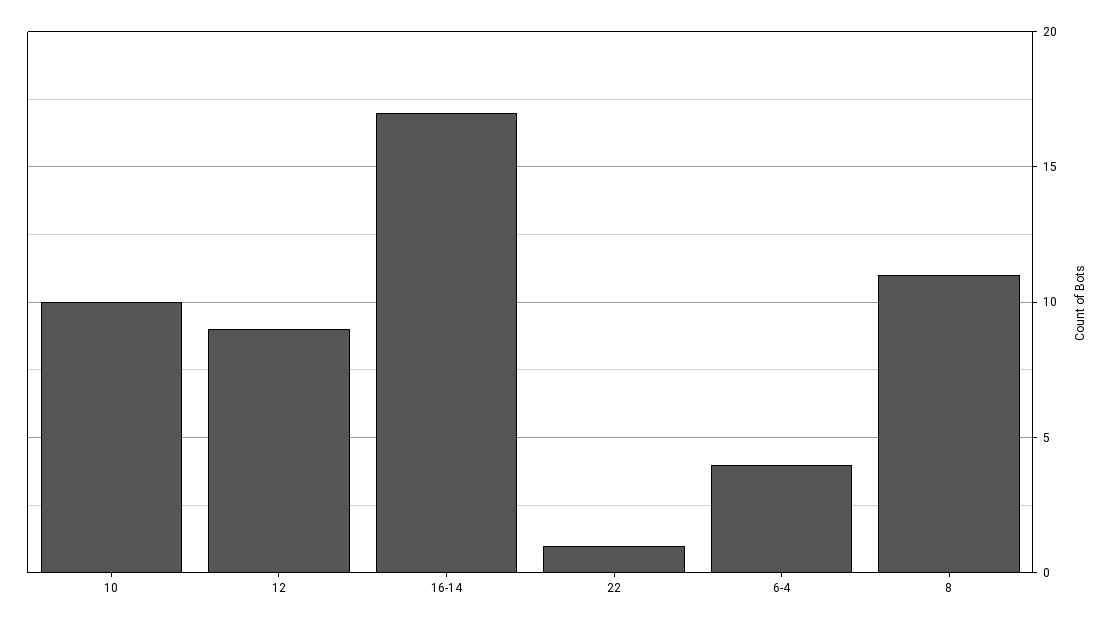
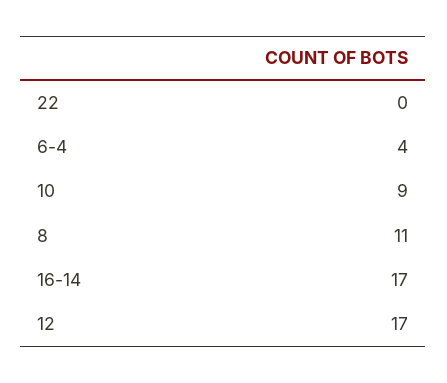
  {
-   "10": 10,
+   "10": 9,
-   "12": 9,
+   "12": 17,
    "16-14": 17,
-   "22": 1,
+   "22": 0,
    "6-4": 4,
    "8": 11
  }

